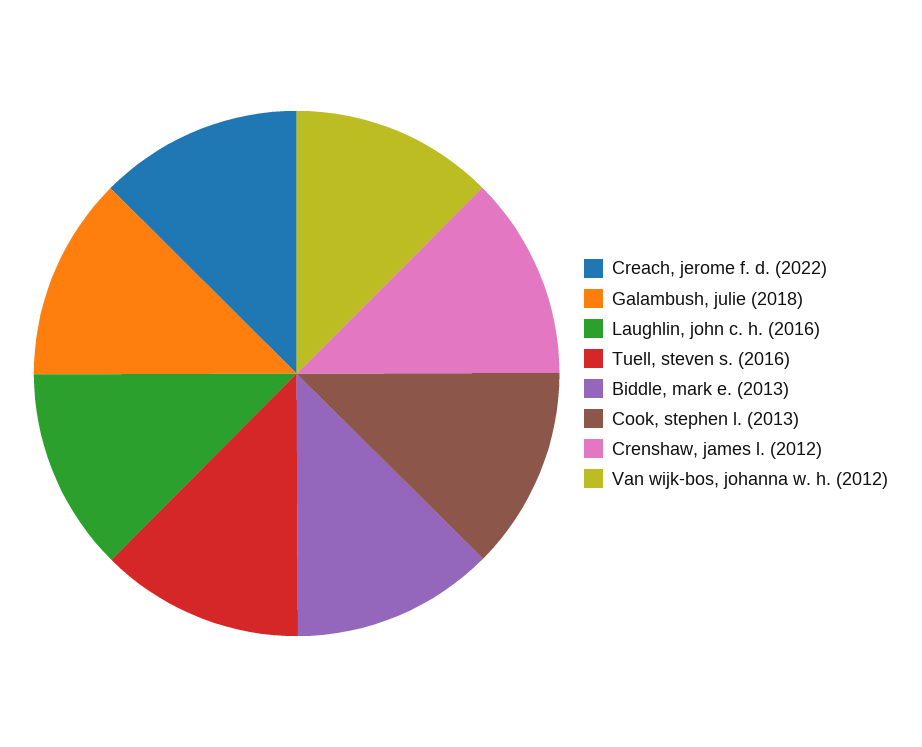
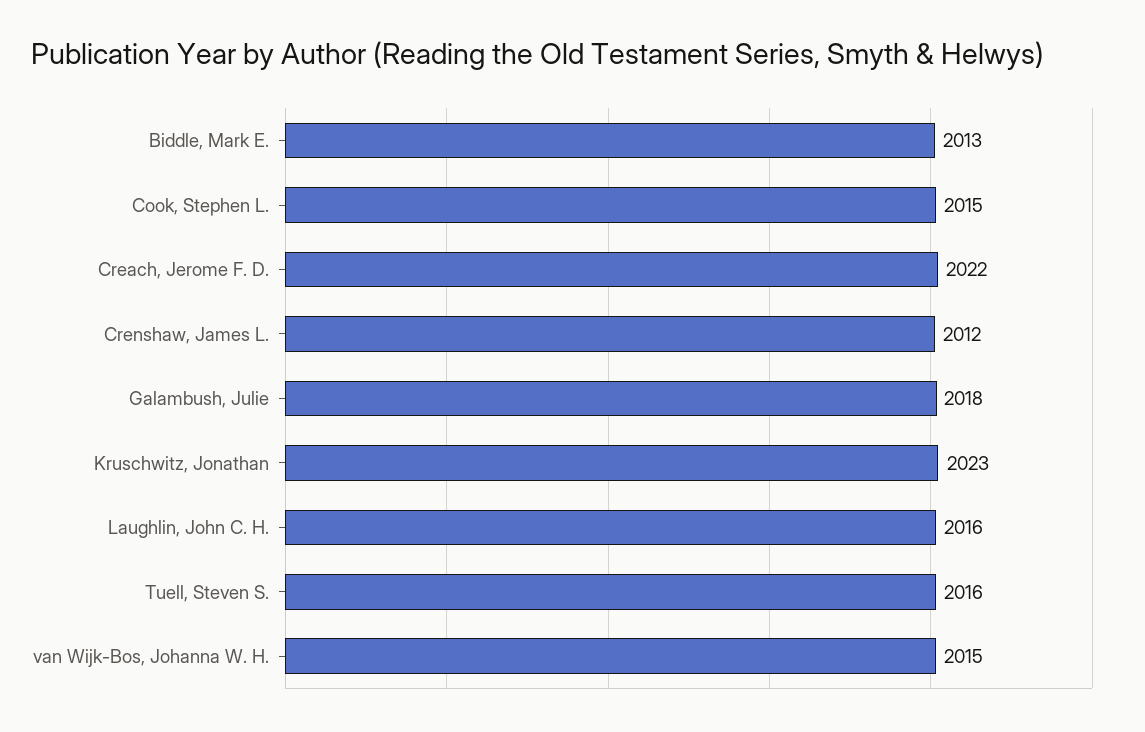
  {
    "Creach, jerome f. d.": 2022,
    "Galambush, julie": 2018,
    "Laughlin, john c. h.": 2016,
    "Tuell, steven s.": 2016,
    "Biddle, mark e.": 2013,
-   "Cook, stephen l.": 2013,
+   "Cook, stephen l.": 2015,
    "Crenshaw, james l.": 2012,
-   "Van wijk-bos, johanna w. h.": 2012
+   "Van wijk-bos, johanna w. h.": 2015,
+   "Kruschwitz, Jonathan": 2023
  }

